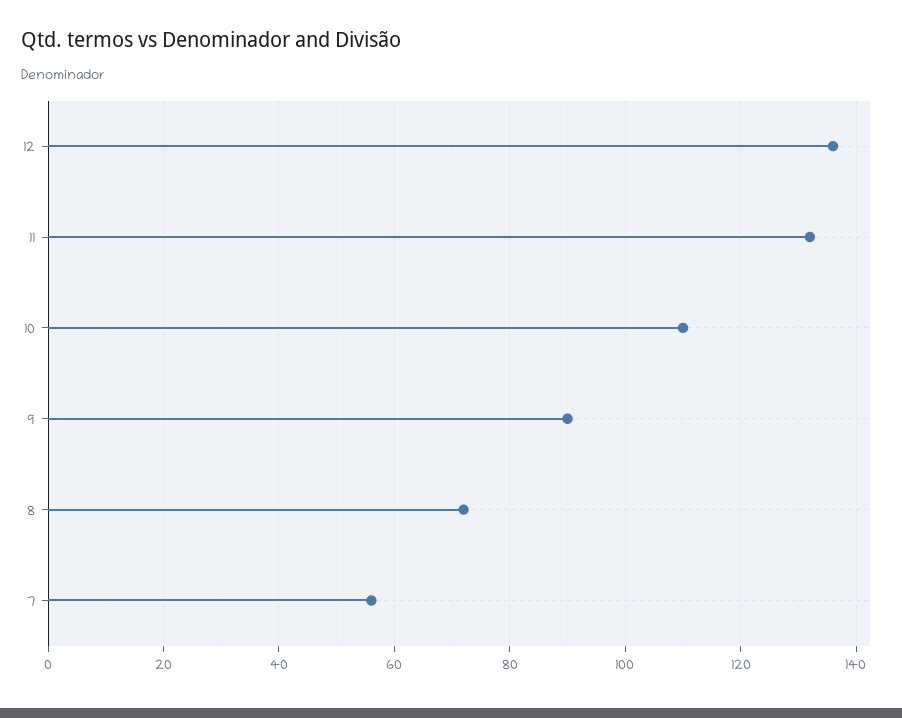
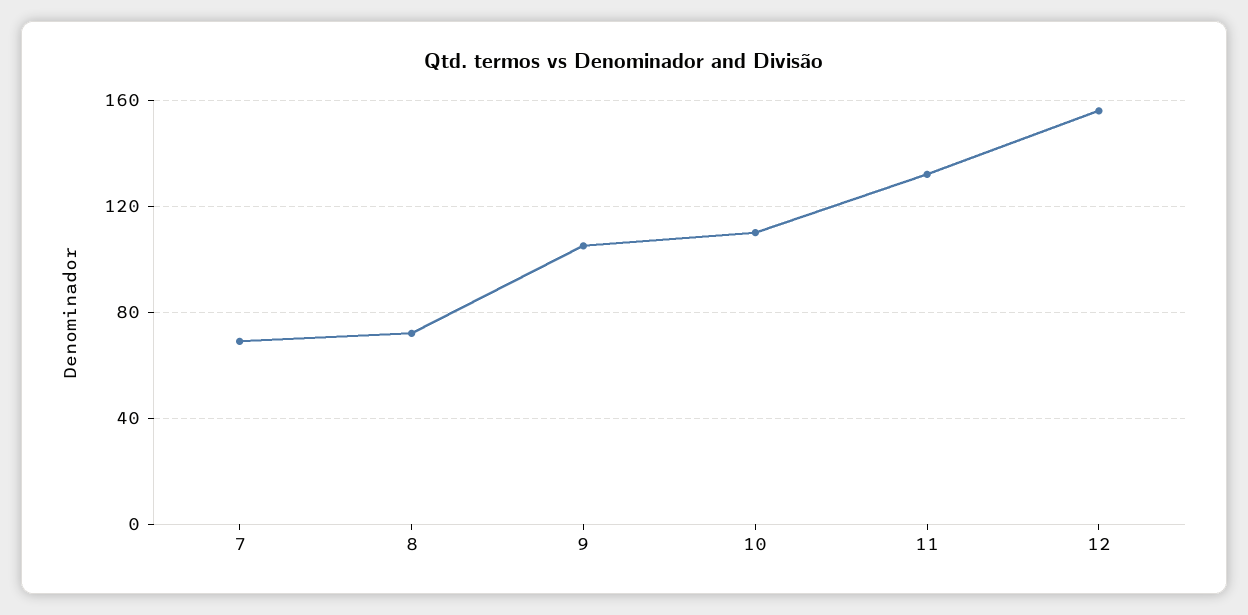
  {
-   "12": 135,
+   "12": 155,
    "11": 130,
    "10": 110,
-   "9": 90,
+   "9": 105,
    "8": 70,
-   "7": 55
+   "7": 70
  }

